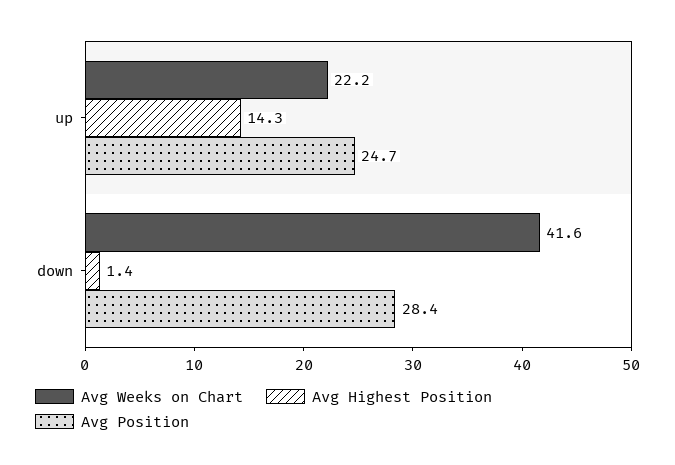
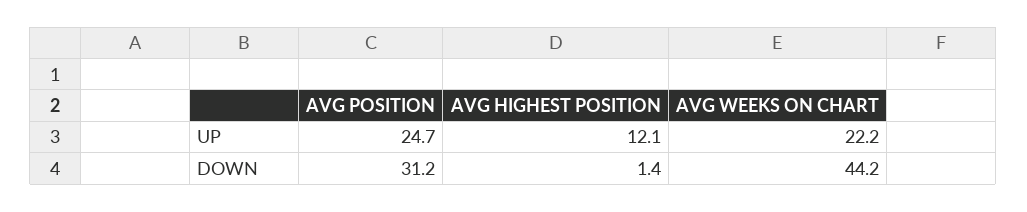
  {
    "Avg Weeks on Chart": {
      "up": 22.2,
-     "down": 41.6
+     "down": 44.2
    },
    "Avg Highest Position": {
-     "up": 14.3,
+     "up": 12.1,
      "down": 1.4
    },
    "Avg Position": {
      "up": 24.7,
-     "down": 28.4
+     "down": 31.2
    }
  }

